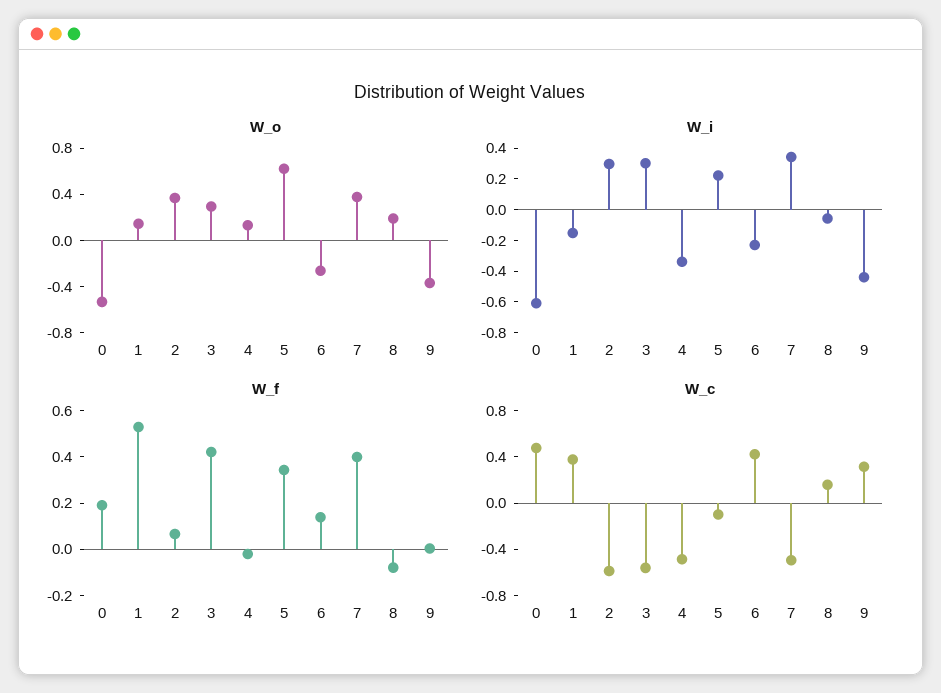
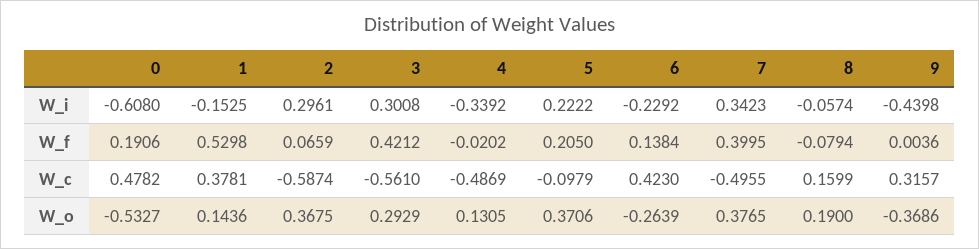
  {
    "W_o": {
      "0": -0.5327,
      "1": 0.1436,
      "2": 0.3675,
      "3": 0.2929,
      "4": 0.1305,
-     "5": 0.6,
+     "5": 0.3706,
      "6": -0.2639,
      "7": 0.3765,
      "8": 0.19,
      "9": -0.3686
    },
    "W_i": {
      "0": -0.608,
      "1": -0.1525,
      "2": 0.2961,
      "3": 0.3008,
      "4": -0.3392,
      "5": 0.2222,
      "6": -0.2292,
      "7": 0.3423,
      "8": -0.0574,
      "9": -0.4398
    },
    "W_f": {
      "0": 0.1906,
      "1": 0.5298,
      "2": 0.0659,
      "3": 0.4212,
      "4": -0.0202,
-     "5": 0.35,
+     "5": 0.205,
      "6": 0.1384,
      "7": 0.3995,
      "8": -0.0794,
      "9": 0.0036
    },
    "W_c": {
      "0": 0.4782,
      "1": 0.3781,
      "2": -0.5874,
      "3": -0.561,
      "4": -0.4869,
      "5": -0.0979,
      "6": 0.423,
      "7": -0.4955,
      "8": 0.1599,
      "9": 0.3157
    }
  }

